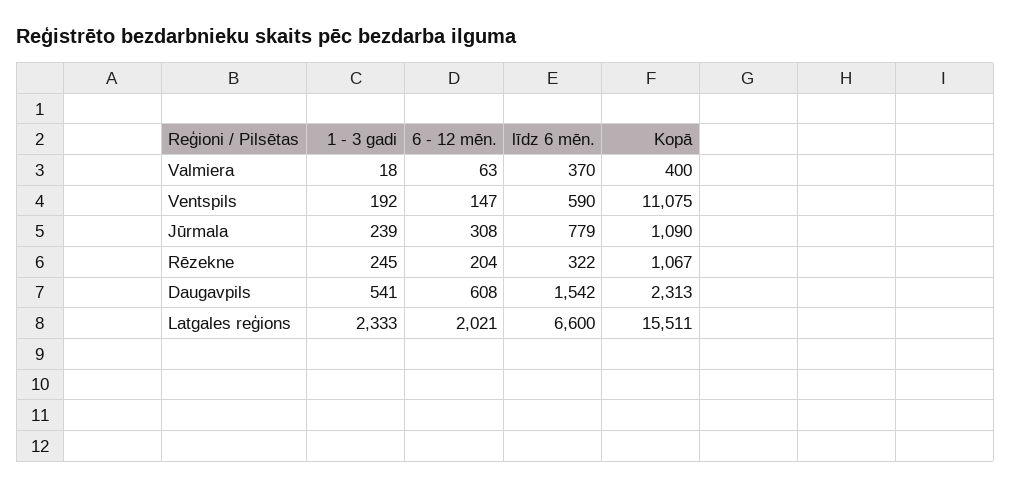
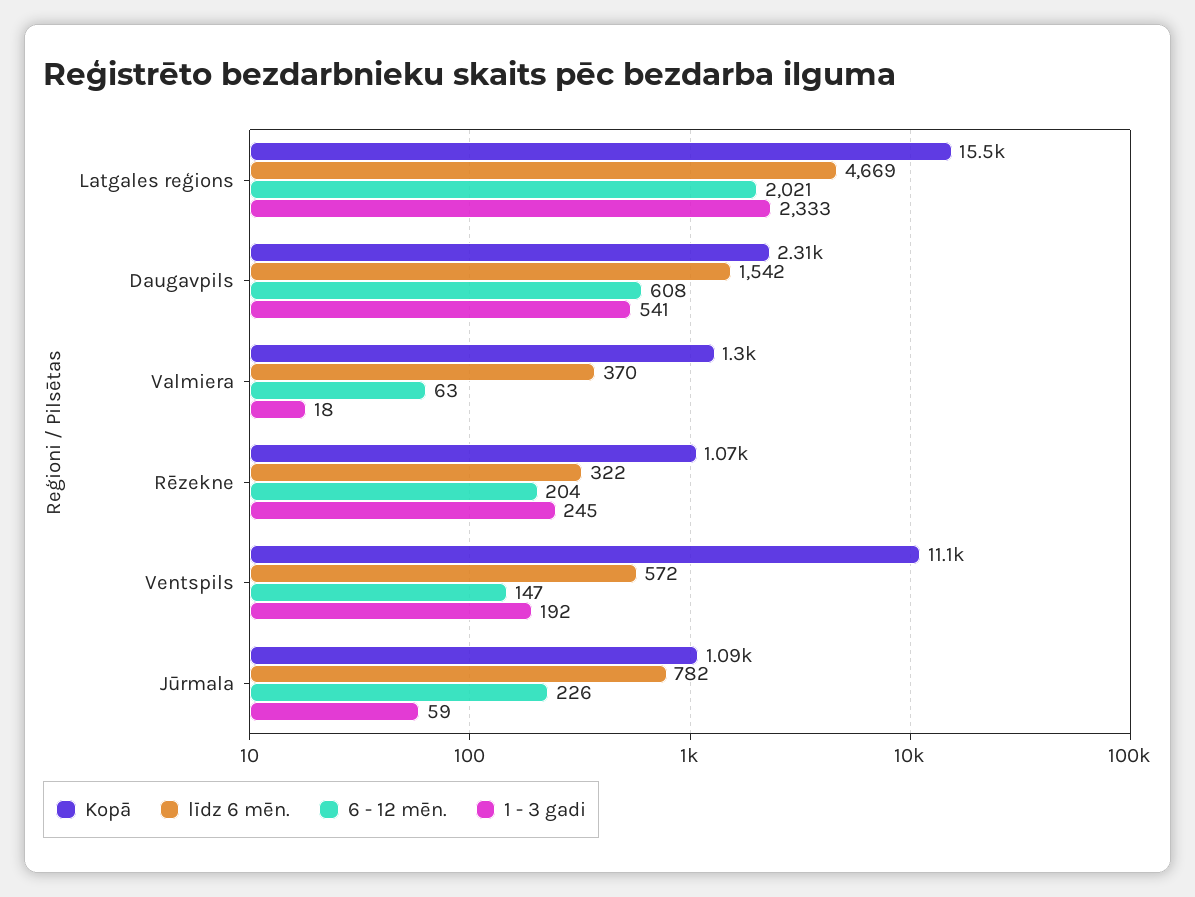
  {
    "1 - 3 gadi": {
      "Valmiera": 18,
      "Ventspils": 192,
-     "Jūrmala": 239,
+     "Jūrmala": 59,
      "Rēzekne": 245,
      "Daugavpils": 541,
      "Latgales reģions": 2333
    },
    "6 - 12 mēn.": {
      "Valmiera": 63,
      "Ventspils": 147,
-     "Jūrmala": 308,
+     "Jūrmala": 226,
      "Rēzekne": 204,
      "Daugavpils": 608,
      "Latgales reģions": 2021
    },
    "līdz 6 mēn.": {
      "Valmiera": 370,
-     "Ventspils": 590,
+     "Ventspils": 572,
-     "Jūrmala": 779,
+     "Jūrmala": 782,
      "Rēzekne": 322,
      "Daugavpils": 1542,
-     "Latgales reģions": 6600
+     "Latgales reģions": 4669
    },
    "Kopā": {
-     "Valmiera": 400,
+     "Valmiera": 1300,
      "Ventspils": 11075,
      "Jūrmala": 1090,
      "Rēzekne": 1067,
      "Daugavpils": 2313,
      "Latgales reģions": 15511
    }
  }

